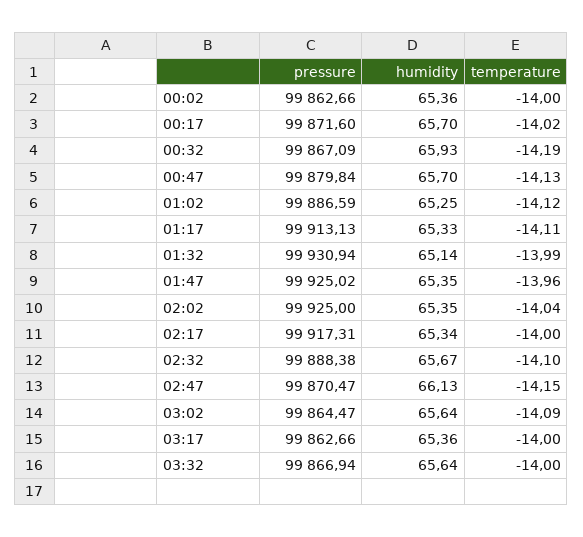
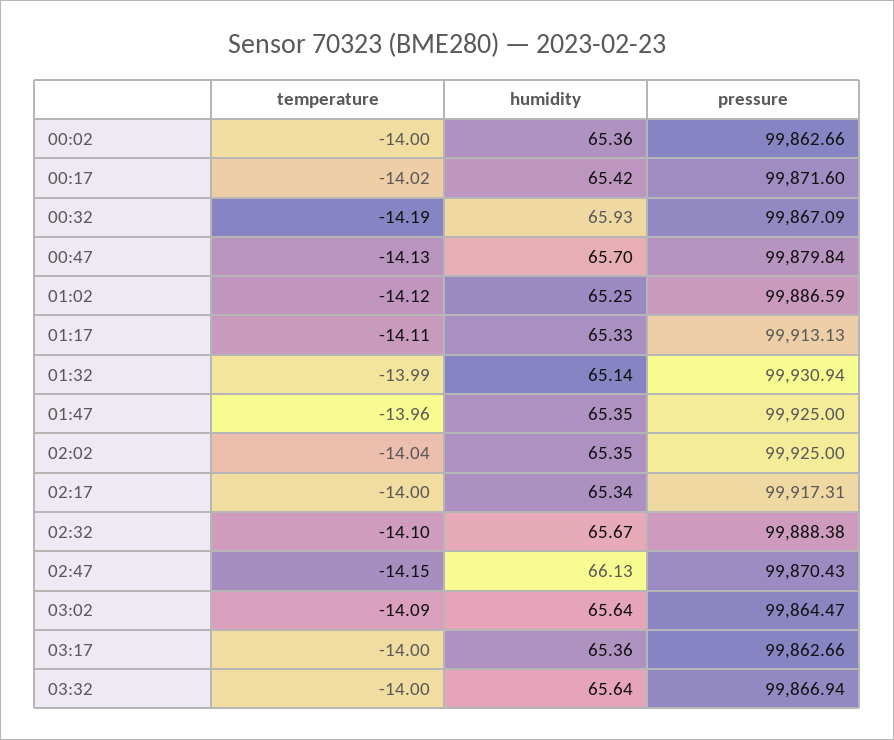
  {
    "pressure": {
      "00:02": 99862.66,
      "00:17": 99871.6,
      "00:32": 99867.09,
      "00:47": 99879.84,
      "01:02": 99886.59,
      "01:17": 99913.13,
      "01:32": 99930.94,
-     "01:47": 99925.02,
+     "01:47": 99925,
      "02:02": 99925,
      "02:17": 99917.31,
      "02:32": 99888.38,
-     "02:47": 99870.47,
+     "02:47": 99870.43,
      "03:02": 99864.47,
      "03:17": 99862.66,
      "03:32": 99866.94
    },
    "humidity": {
      "00:02": 65.36,
-     "00:17": 65.7,
+     "00:17": 65.42,
      "00:32": 65.93,
      "00:47": 65.7,
      "01:02": 65.25,
      "01:17": 65.33,
      "01:32": 65.14,
      "01:47": 65.35,
      "02:02": 65.35,
      "02:17": 65.34,
      "02:32": 65.67,
      "02:47": 66.13,
      "03:02": 65.64,
      "03:17": 65.36,
      "03:32": 65.64
    },
    "temperature": {
      "00:02": -14,
      "00:17": -14.02,
      "00:32": -14.19,
      "00:47": -14.13,
      "01:02": -14.12,
      "01:17": -14.11,
      "01:32": -13.99,
      "01:47": -13.96,
      "02:02": -14.04,
      "02:17": -14,
      "02:32": -14.1,
      "02:47": -14.15,
      "03:02": -14.09,
      "03:17": -14,
      "03:32": -14
    }
  }

